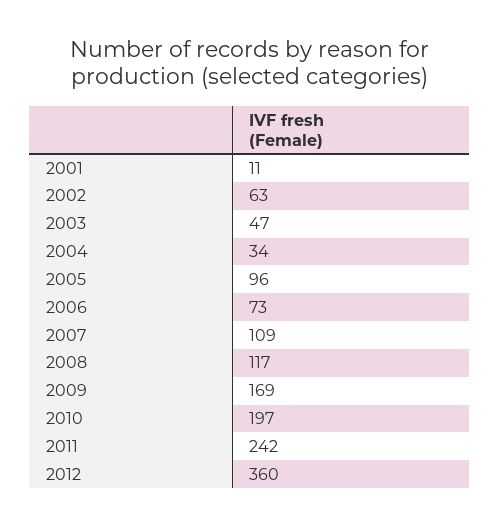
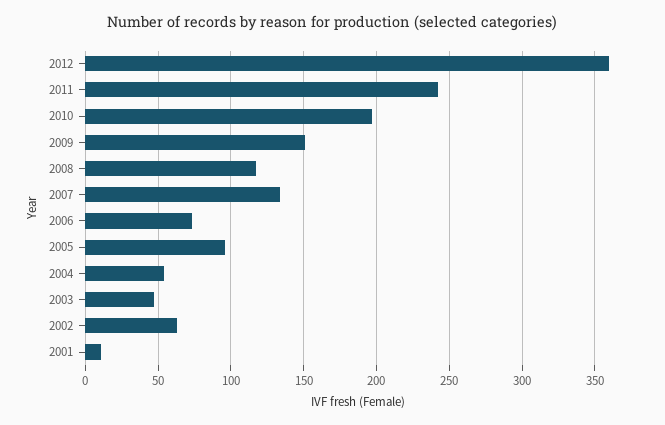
  {
    "2001": 11,
    "2002": 63,
    "2003": 47,
-   "2004": 34,
+   "2004": 55,
    "2005": 96,
    "2006": 73,
-   "2007": 109,
+   "2007": 135,
    "2008": 117,
-   "2009": 169,
+   "2009": 150,
    "2010": 197,
    "2011": 242,
    "2012": 360
  }

